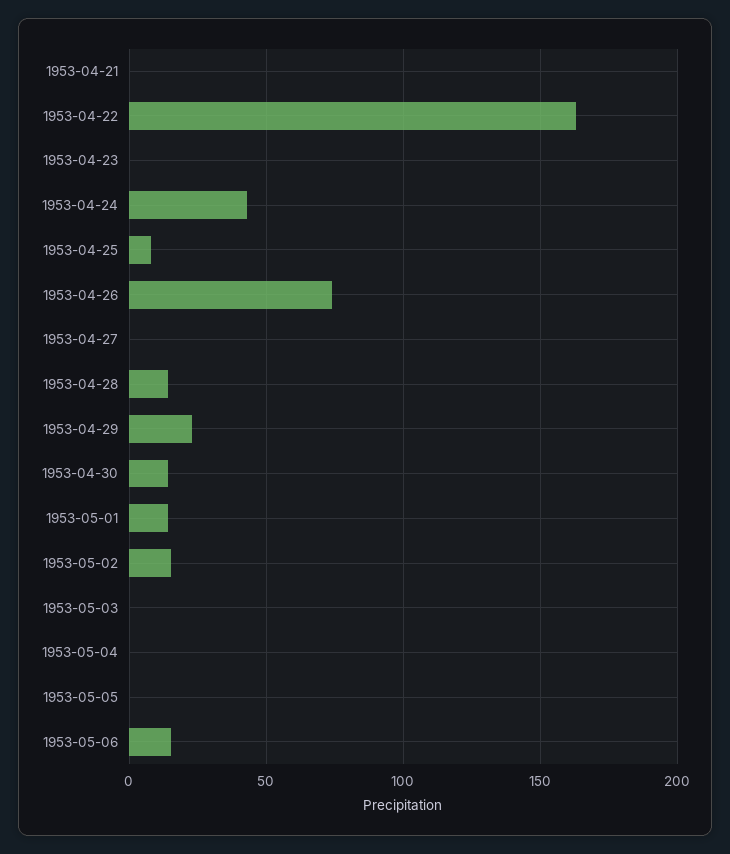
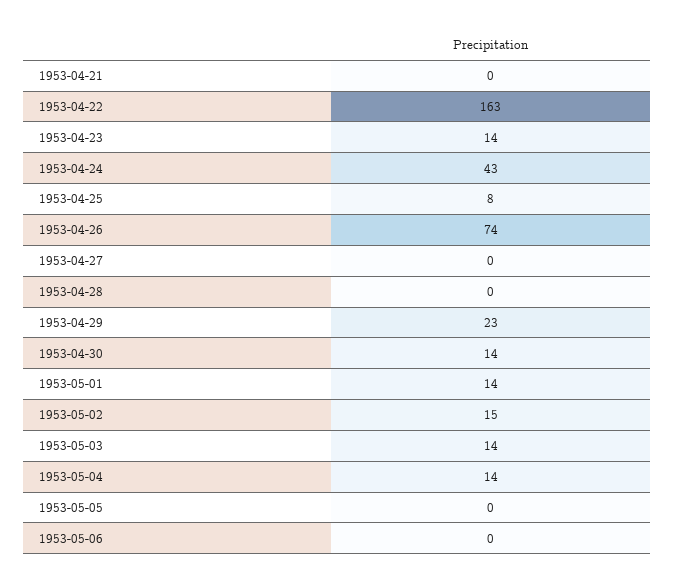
  {
    "1953-04-21": 0,
    "1953-04-22": 163,
-   "1953-04-23": 0,
+   "1953-04-23": 14,
    "1953-04-24": 43,
    "1953-04-25": 8,
    "1953-04-26": 74,
    "1953-04-27": 0,
-   "1953-04-28": 15,
+   "1953-04-28": 0,
    "1953-04-29": 23,
    "1953-04-30": 14,
    "1953-05-01": 14,
    "1953-05-02": 15,
-   "1953-05-03": 0,
+   "1953-05-03": 14,
-   "1953-05-04": 0,
+   "1953-05-04": 14,
    "1953-05-05": 0,
-   "1953-05-06": 15
+   "1953-05-06": 0
  }

